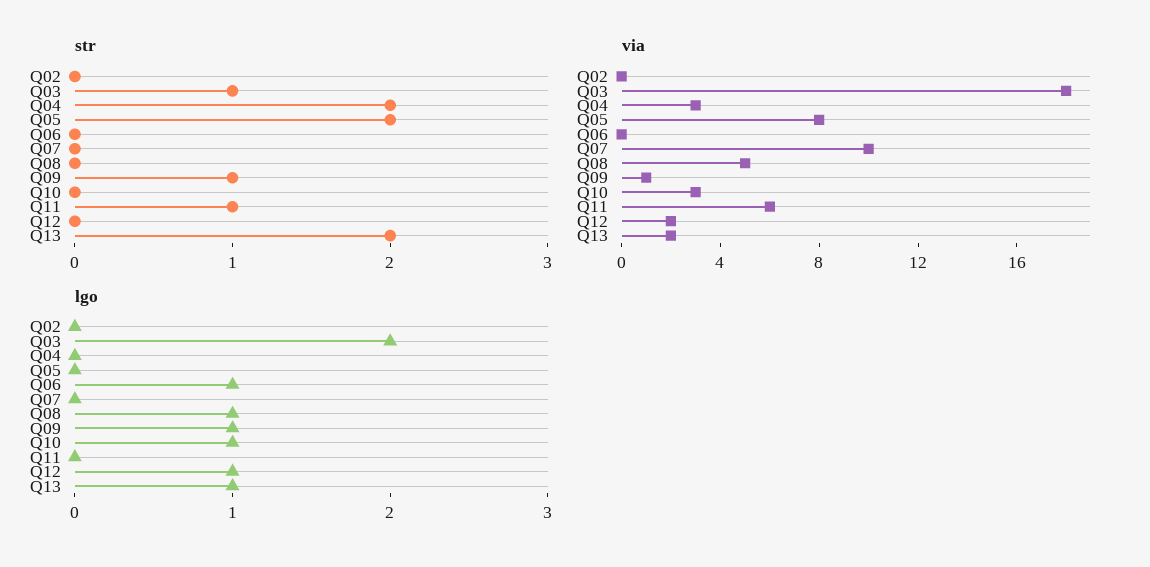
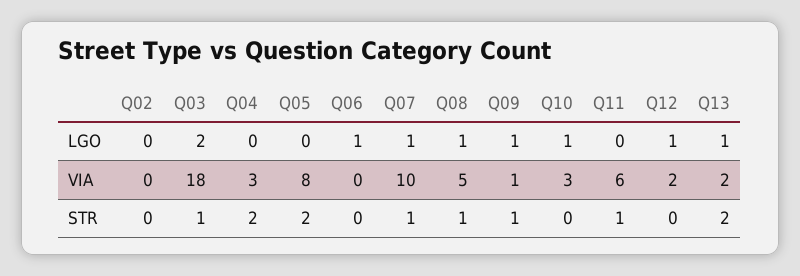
  {
    "str": {
      "Q02": 0,
      "Q03": 1,
      "Q04": 2,
      "Q05": 2,
      "Q06": 0,
-     "Q07": 0,
+     "Q07": 1,
-     "Q08": 0,
+     "Q08": 1,
      "Q09": 1,
      "Q10": 0,
      "Q11": 1,
      "Q12": 0,
      "Q13": 2
    },
    "via": {
      "Q02": 0,
      "Q03": 18,
      "Q04": 3,
      "Q05": 8,
      "Q06": 0,
      "Q07": 10,
      "Q08": 5,
      "Q09": 1,
      "Q10": 3,
      "Q11": 6,
      "Q12": 2,
      "Q13": 2
    },
    "lgo": {
      "Q02": 0,
      "Q03": 2,
      "Q04": 0,
      "Q05": 0,
      "Q06": 1,
-     "Q07": 0,
+     "Q07": 1,
      "Q08": 1,
      "Q09": 1,
      "Q10": 1,
      "Q11": 0,
      "Q12": 1,
      "Q13": 1
    }
  }

